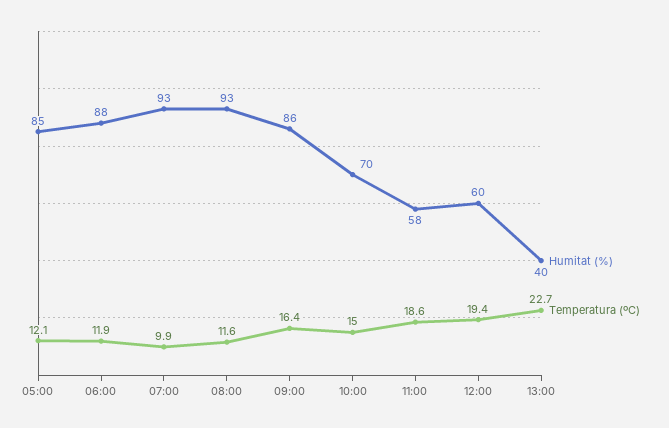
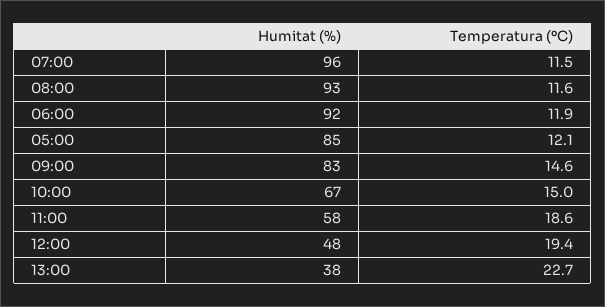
  {
    "Humitat (%)": {
      "05:00": 85,
-     "06:00": 88,
+     "06:00": 92,
-     "07:00": 93,
+     "07:00": 96,
      "08:00": 93,
-     "09:00": 86,
+     "09:00": 83,
-     "10:00": 70,
+     "10:00": 67,
      "11:00": 58,
-     "12:00": 60,
+     "12:00": 48,
-     "13:00": 40
+     "13:00": 38
    },
    "Temperatura (ºC)": {
      "05:00": 12.1,
      "06:00": 11.9,
-     "07:00": 9.9,
+     "07:00": 11.5,
      "08:00": 11.6,
-     "09:00": 16.4,
+     "09:00": 14.6,
      "10:00": 15,
      "11:00": 18.6,
      "12:00": 19.4,
      "13:00": 22.7
    }
  }

